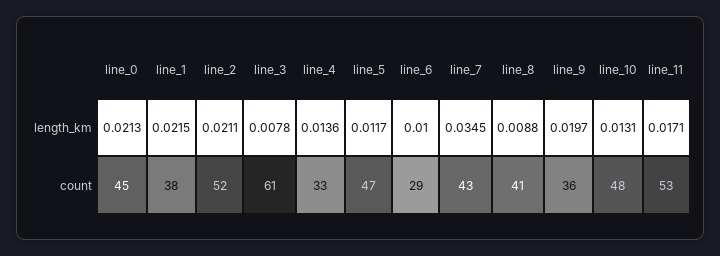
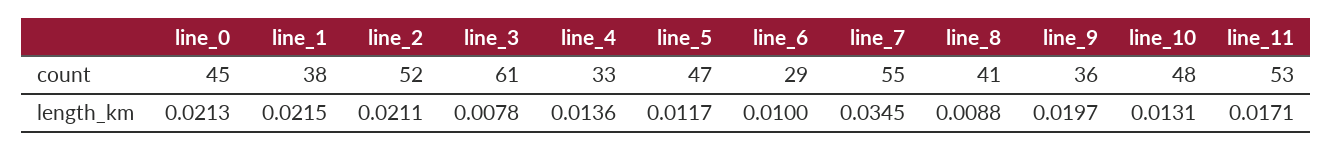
  {
    "line_0": {
      "length_km": 0.0213,
      "count": 45
    },
    "line_1": {
      "length_km": 0.0215,
      "count": 38
    },
    "line_2": {
      "length_km": 0.0211,
      "count": 52
    },
    "line_3": {
      "length_km": 0.0078,
      "count": 61
    },
    "line_4": {
      "length_km": 0.0136,
      "count": 33
    },
    "line_5": {
      "length_km": 0.0117,
      "count": 47
    },
    "line_6": {
      "length_km": 0.01,
      "count": 29
    },
    "line_7": {
      "length_km": 0.0345,
-     "count": 43
+     "count": 55
    },
    "line_8": {
      "length_km": 0.0088,
      "count": 41
    },
    "line_9": {
      "length_km": 0.0197,
      "count": 36
    },
    "line_10": {
      "length_km": 0.0131,
      "count": 48
    },
    "line_11": {
      "length_km": 0.0171,
      "count": 53
    }
  }

